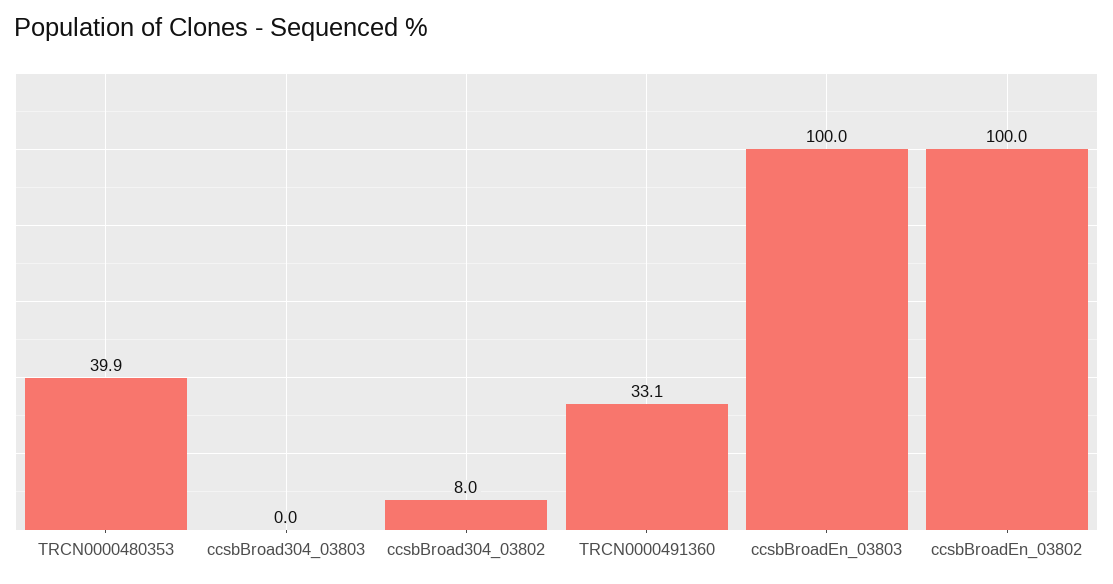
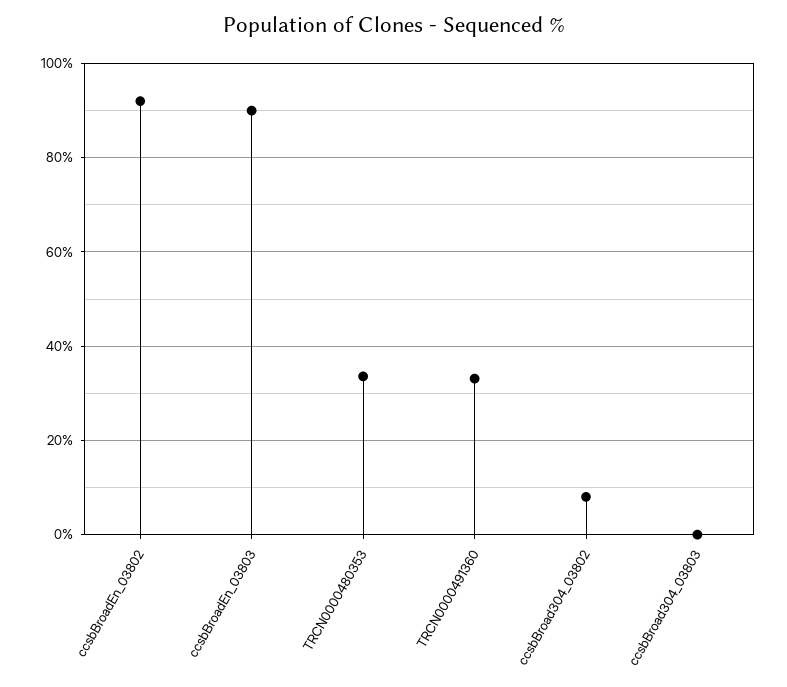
  {
-   "TRCN0000480353": 39.9,
+   "TRCN0000480353": 34,
    "ccsbBroad304_03803": 0,
    "ccsbBroad304_03802": 8,
    "TRCN0000491360": 33.1,
-   "ccsbBroadEn_03803": 100,
+   "ccsbBroadEn_03803": 90,
-   "ccsbBroadEn_03802": 100
+   "ccsbBroadEn_03802": 92
  }

